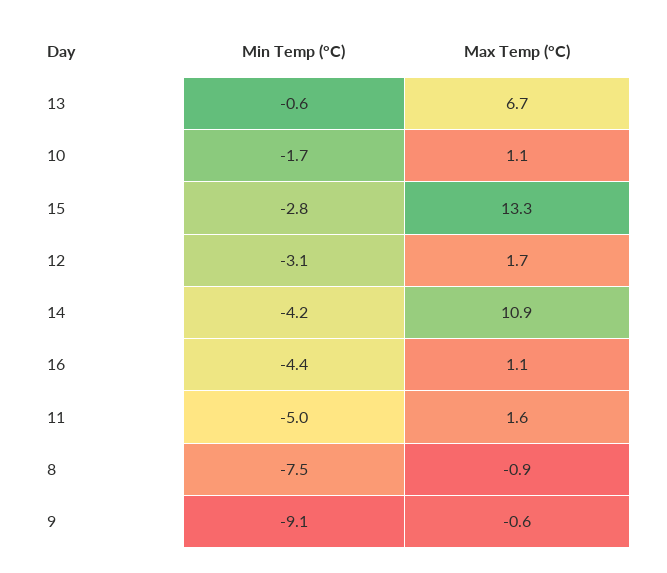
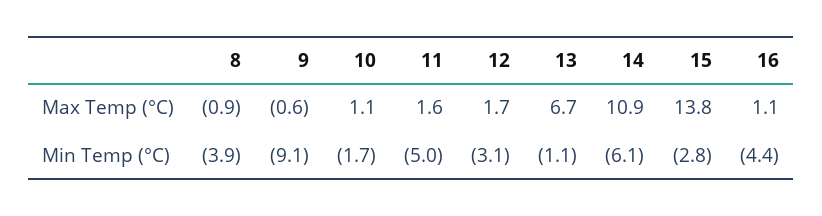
  {
    "Min Temp (°C)": {
-     "13": -0.6,
+     "13": -1.1,
      "10": -1.7,
      "15": -2.8,
      "12": -3.1,
-     "14": -4.2,
+     "14": -6.1,
      "16": -4.4,
      "11": -5,
-     "8": -7.5,
+     "8": -3.9,
      "9": -9.1
    },
    "Max Temp (°C)": {
      "13": 6.7,
      "10": 1.1,
-     "15": 13.3,
+     "15": 13.8,
      "12": 1.7,
      "14": 10.9,
      "16": 1.1,
      "11": 1.6,
      "8": -0.9,
      "9": -0.6
    }
  }

